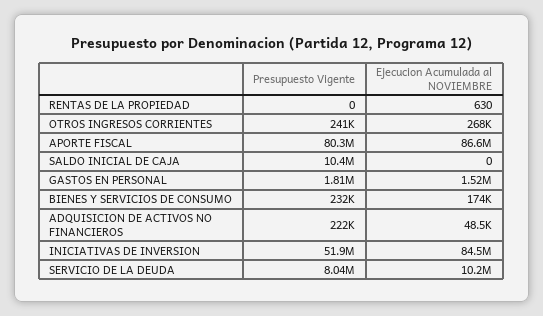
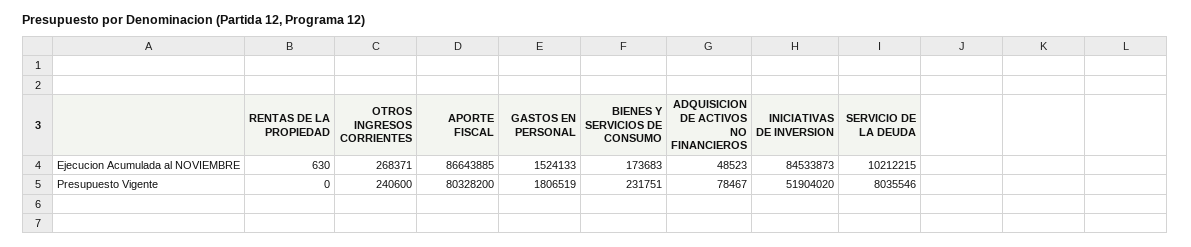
  {
    "Presupuesto Vigente": {
      "RENTAS DE LA PROPIEDAD": 0,
      "OTROS INGRESOS CORRIENTES": 240600,
      "APORTE FISCAL": 80328200,
-     "SALDO INICIAL DE CAJA": 10400000,
      "GASTOS EN PERSONAL": 1806519,
      "BIENES Y SERVICIOS DE CONSUMO": 231751,
-     "ADQUISICION DE ACTIVOS NO FINANCIEROS": 222000,
+     "ADQUISICION DE ACTIVOS NO FINANCIEROS": 78467,
      "INICIATIVAS DE INVERSION": 51904020,
      "SERVICIO DE LA DEUDA": 8035546
    },
    "Ejecucion Acumulada al NOVIEMBRE": {
      "RENTAS DE LA PROPIEDAD": 630,
      "OTROS INGRESOS CORRIENTES": 268371,
      "APORTE FISCAL": 86643885,
-     "SALDO INICIAL DE CAJA": 0,
      "GASTOS EN PERSONAL": 1524133,
      "BIENES Y SERVICIOS DE CONSUMO": 173683,
      "ADQUISICION DE ACTIVOS NO FINANCIEROS": 48523,
      "INICIATIVAS DE INVERSION": 84533873,
      "SERVICIO DE LA DEUDA": 10212215
    }
  }

